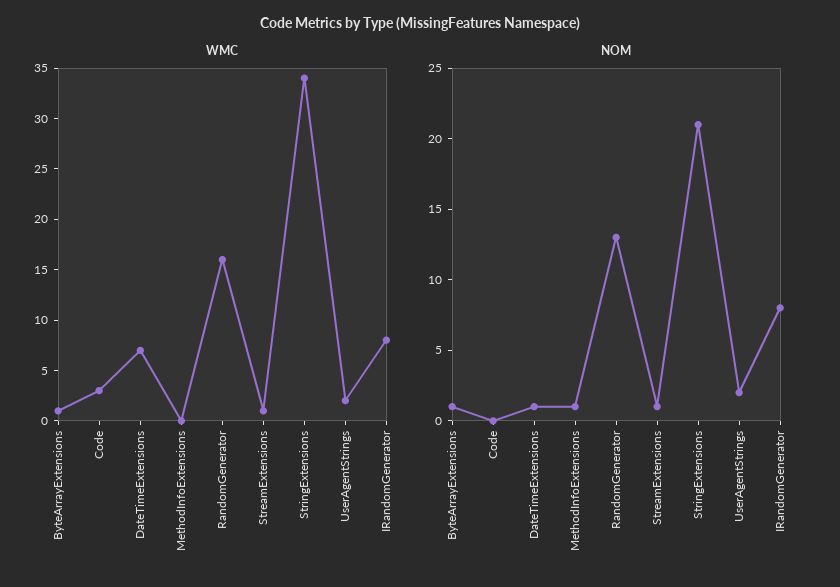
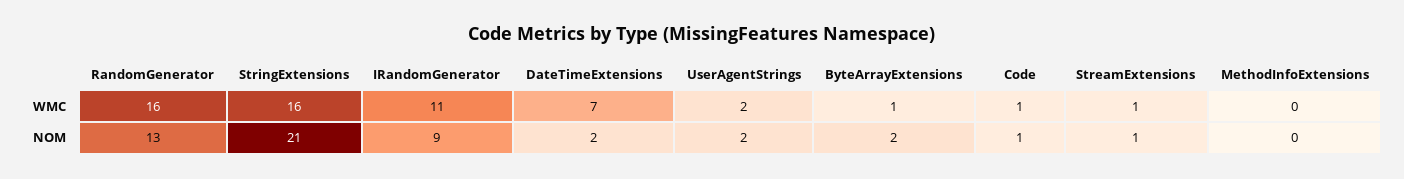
  {
    "WMC": {
      "ByteArrayExtensions": 1,
-     "Code": 3,
+     "Code": 1,
      "DateTimeExtensions": 7,
      "MethodInfoExtensions": 0,
      "RandomGenerator": 16,
      "StreamExtensions": 1,
-     "StringExtensions": 34,
+     "StringExtensions": 16,
      "UserAgentStrings": 2,
-     "IRandomGenerator": 8
+     "IRandomGenerator": 11
    },
    "NOM": {
-     "ByteArrayExtensions": 1,
+     "ByteArrayExtensions": 2,
-     "Code": 0,
+     "Code": 1,
-     "DateTimeExtensions": 1,
+     "DateTimeExtensions": 2,
-     "MethodInfoExtensions": 1,
+     "MethodInfoExtensions": 0,
      "RandomGenerator": 13,
      "StreamExtensions": 1,
      "StringExtensions": 21,
      "UserAgentStrings": 2,
-     "IRandomGenerator": 8
+     "IRandomGenerator": 9
    }
  }

